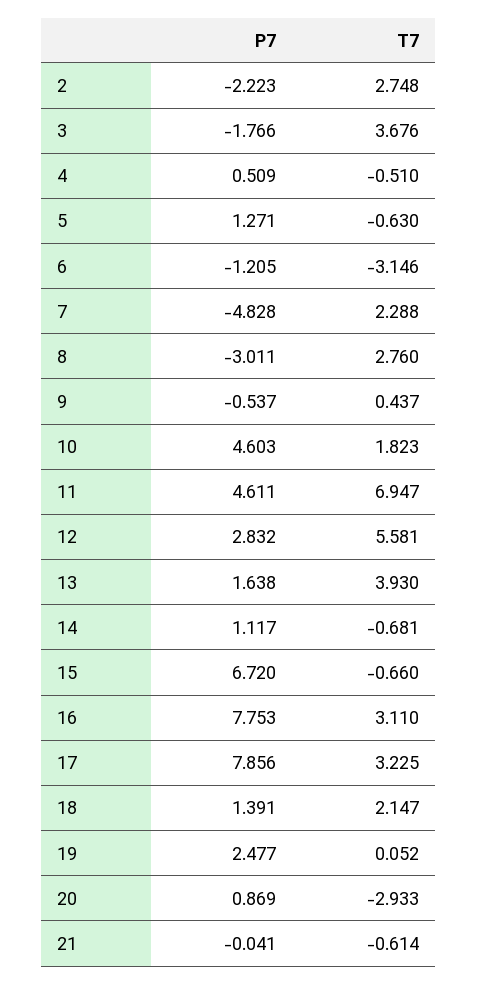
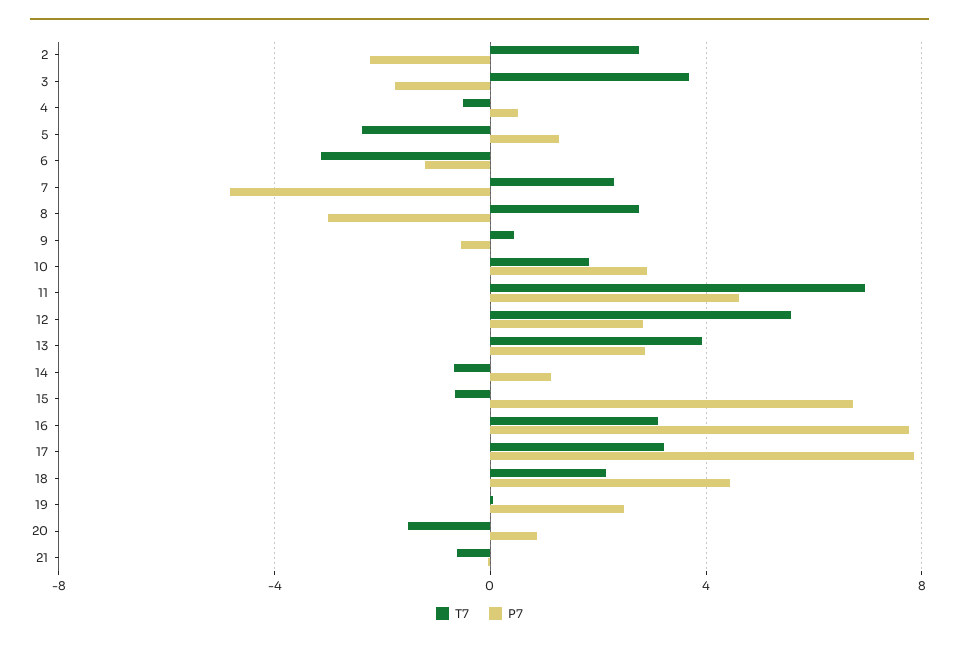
  {
    "P7": {
      "2": -2.223,
      "3": -1.766,
      "4": 0.509,
      "5": 1.271,
      "6": -1.205,
      "7": -4.828,
      "8": -3.011,
      "9": -0.537,
-     "10": 4.603,
+     "10": 3,
      "11": 4.611,
      "12": 2.832,
-     "13": 1.638,
+     "13": 3,
      "14": 1.117,
      "15": 6.72,
      "16": 7.753,
      "17": 7.856,
-     "18": 1.391,
+     "18": 4.5,
      "19": 2.477,
      "20": 0.869,
      "21": -0.041
    },
    "T7": {
      "2": 2.748,
      "3": 3.676,
      "4": -0.51,
-     "5": -0.63,
+     "5": -2.5,
      "6": -3.146,
      "7": 2.288,
      "8": 2.76,
      "9": 0.437,
      "10": 1.823,
      "11": 6.947,
      "12": 5.581,
      "13": 3.93,
      "14": -0.681,
      "15": -0.66,
      "16": 3.11,
      "17": 3.225,
      "18": 2.147,
      "19": 0.052,
-     "20": -2.933,
+     "20": -1.5,
      "21": -0.614
    }
  }

